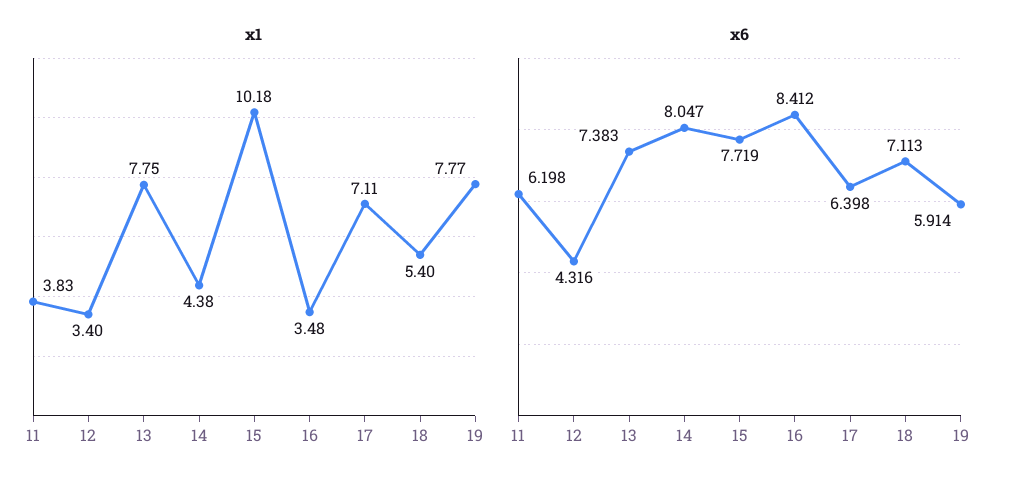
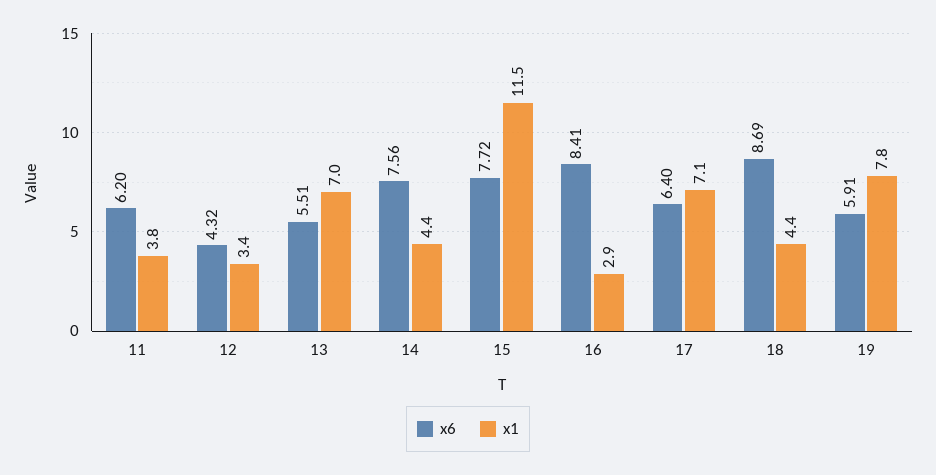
  {
    "x1": {
      "11": 3.83,
      "12": 3.4,
-     "13": 7.75,
+     "13": 7,
      "14": 4.38,
-     "15": 10.18,
+     "15": 11.5,
-     "16": 3.48,
+     "16": 2.9,
      "17": 7.11,
-     "18": 5.4,
+     "18": 4.4,
      "19": 7.77
    },
    "x6": {
      "11": 6.198,
      "12": 4.316,
-     "13": 7.383,
+     "13": 5.51,
-     "14": 8.047,
+     "14": 7.56,
      "15": 7.719,
      "16": 8.412,
      "17": 6.398,
-     "18": 7.113,
+     "18": 8.69,
      "19": 5.914
    }
  }

